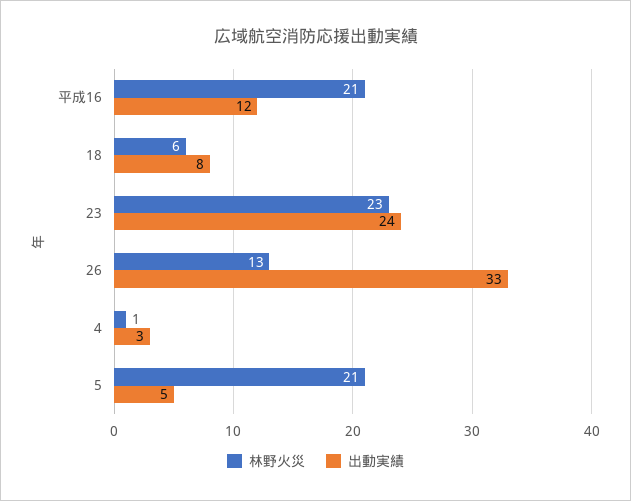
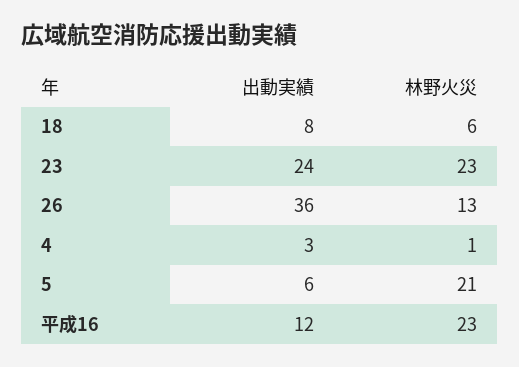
  {
    "林野火災": {
-     "平成16": 21,
+     "平成16": 23,
      "18": 6,
      "23": 23,
      "26": 13,
      "4": 1,
      "5": 21
    },
    "出動実績": {
      "平成16": 12,
      "18": 8,
      "23": 24,
-     "26": 33,
+     "26": 36,
      "4": 3,
-     "5": 5
+     "5": 6
    }
  }

